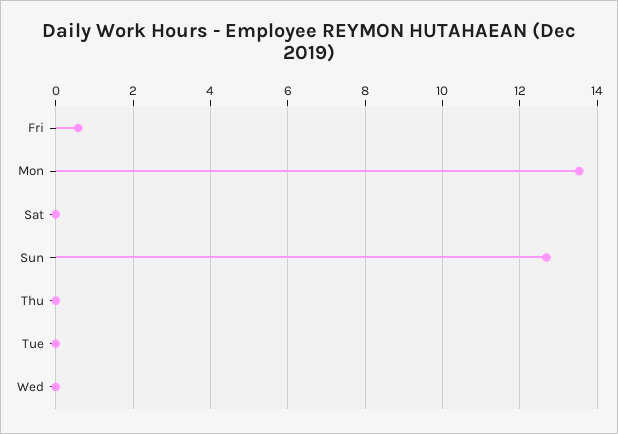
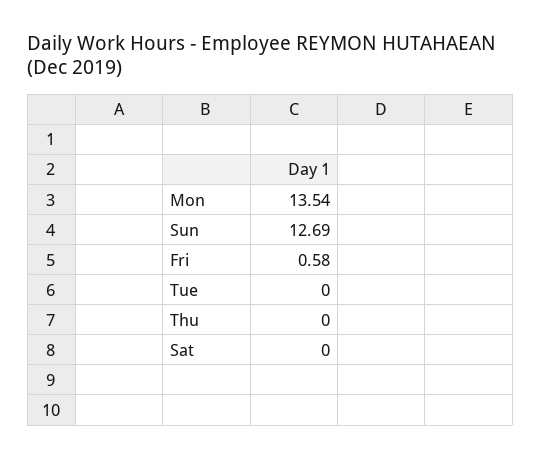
  {
    "Fri": 0.58,
    "Mon": 13.54,
    "Sat": 0,
    "Sun": 12.69,
    "Thu": 0,
-   "Tue": 0,
+   "Tue": 0
-   "Wed": 0
  }

